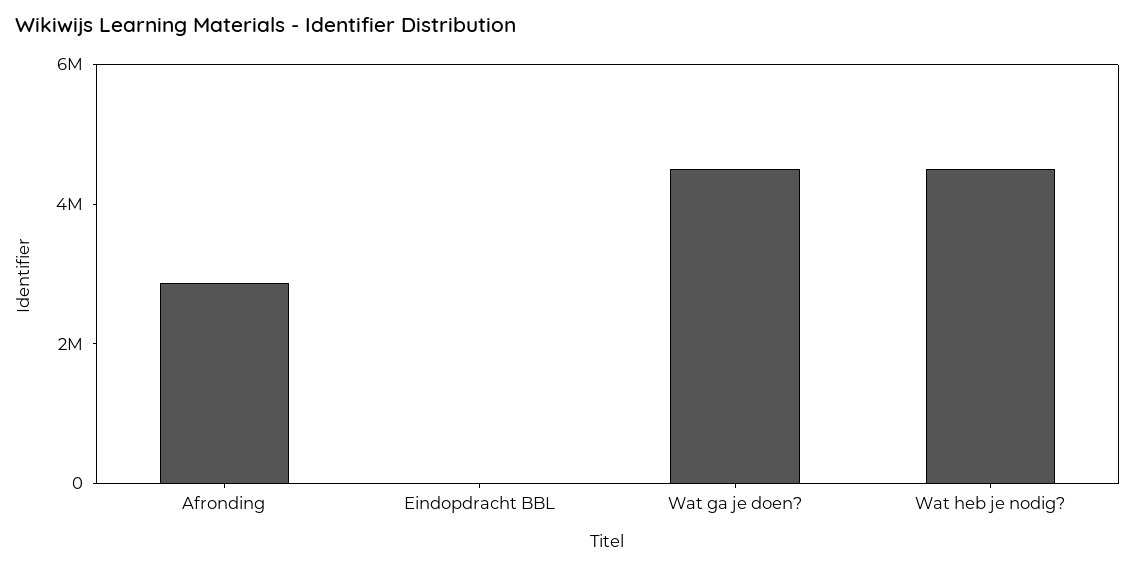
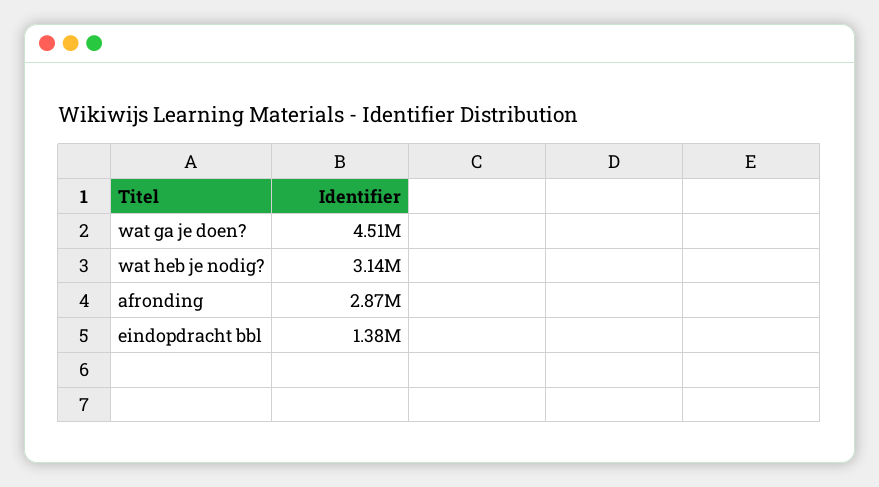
  {
    "Afronding": 2870000,
-   "Eindopdracht BBL": 0,
+   "Eindopdracht BBL": 1380000,
    "Wat ga je doen?": 4510000,
-   "Wat heb je nodig?": 4500000
+   "Wat heb je nodig?": 3140000
  }

